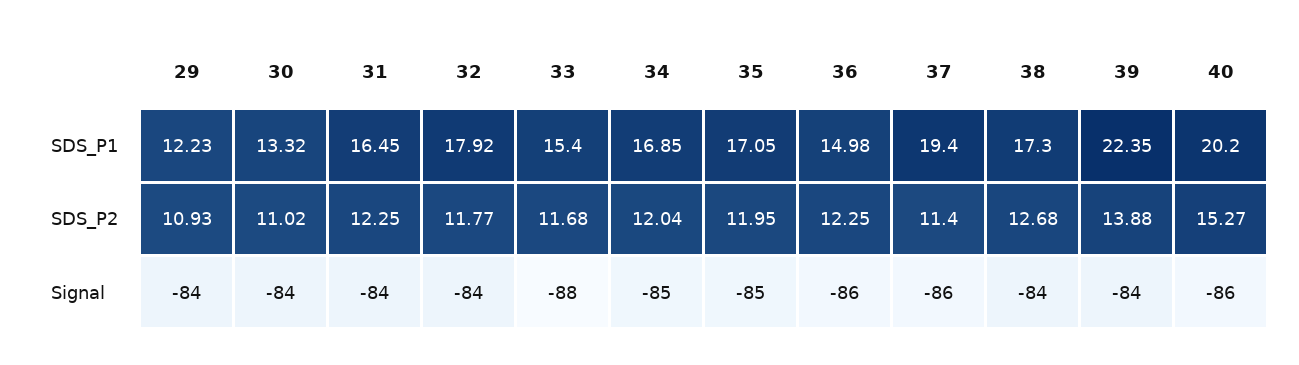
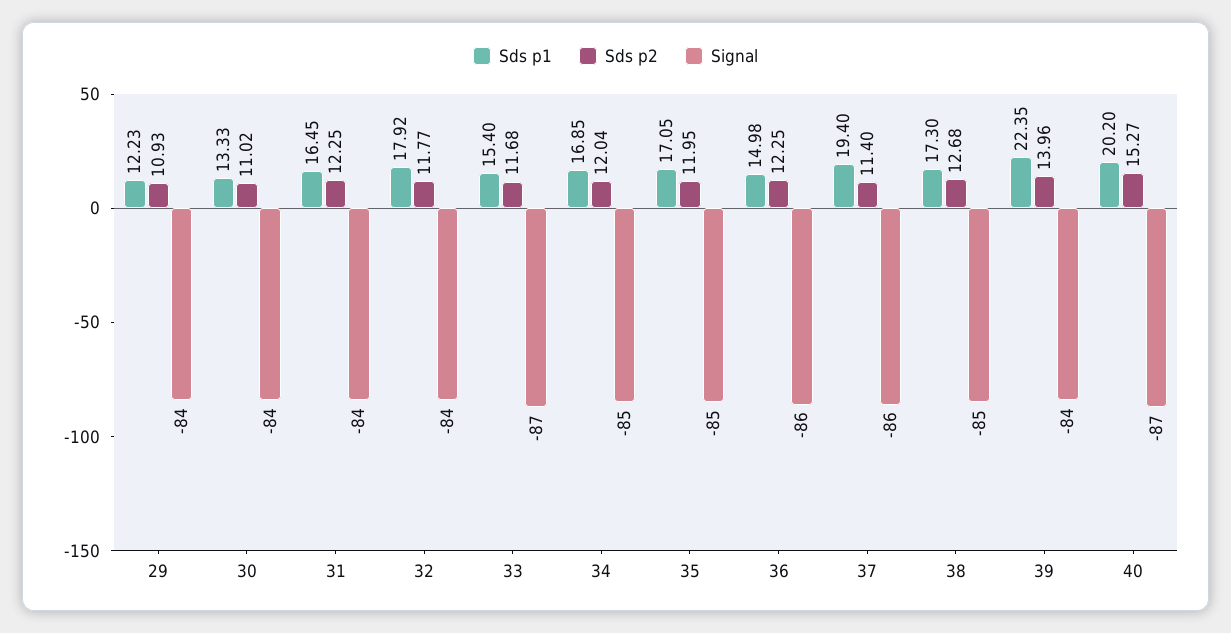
  {
    "SDS_P1": {
      "29": 12.23,
-     "30": 13.32,
+     "30": 13.33,
      "31": 16.45,
      "32": 17.92,
      "33": 15.4,
      "34": 16.85,
      "35": 17.05,
      "36": 14.98,
      "37": 19.4,
      "38": 17.3,
      "39": 22.35,
      "40": 20.2
    },
    "SDS_P2": {
      "29": 10.93,
      "30": 11.02,
      "31": 12.25,
      "32": 11.77,
      "33": 11.68,
      "34": 12.04,
      "35": 11.95,
      "36": 12.25,
      "37": 11.4,
      "38": 12.68,
-     "39": 13.88,
+     "39": 13.96,
      "40": 15.27
    },
    "Signal": {
      "29": -84,
      "30": -84,
      "31": -84,
      "32": -84,
-     "33": -88,
+     "33": -87,
      "34": -85,
      "35": -85,
      "36": -86,
      "37": -86,
-     "38": -84,
+     "38": -85,
      "39": -84,
-     "40": -86
+     "40": -87
    }
  }

